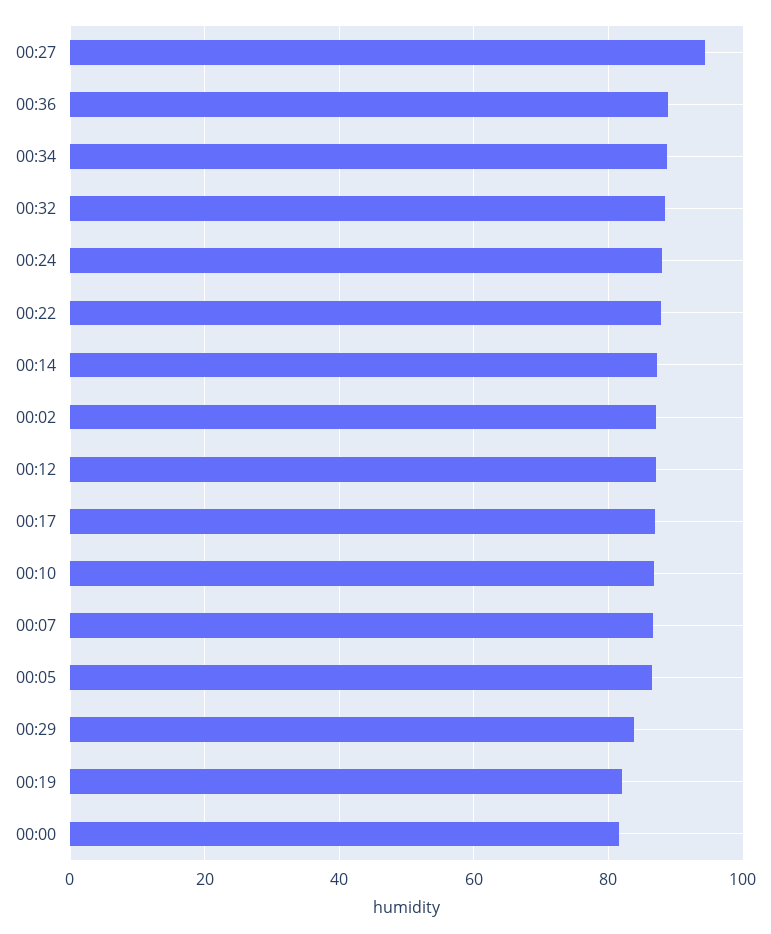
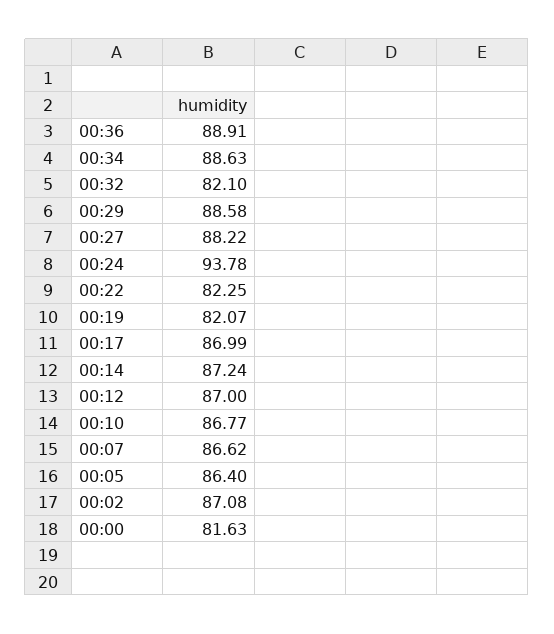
  {
-   "00:27": 94,
+   "00:27": 88.22,
    "00:36": 88.91,
    "00:34": 88.63,
-   "00:32": 88,
+   "00:32": 82.1,
-   "00:24": 88,
+   "00:24": 93.78,
-   "00:22": 88,
+   "00:22": 82.25,
    "00:14": 87.24,
    "00:02": 87.08,
    "00:12": 87,
    "00:17": 86.99,
    "00:10": 86.77,
    "00:07": 86.62,
    "00:05": 86.4,
-   "00:29": 84,
+   "00:29": 88.58,
    "00:19": 82.07,
    "00:00": 81.63
  }

